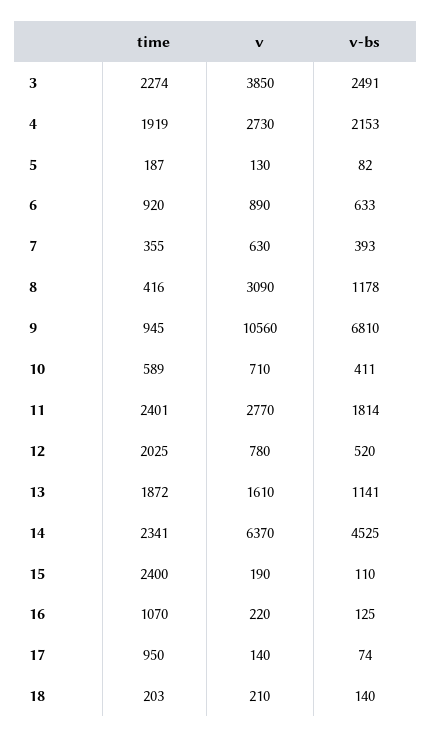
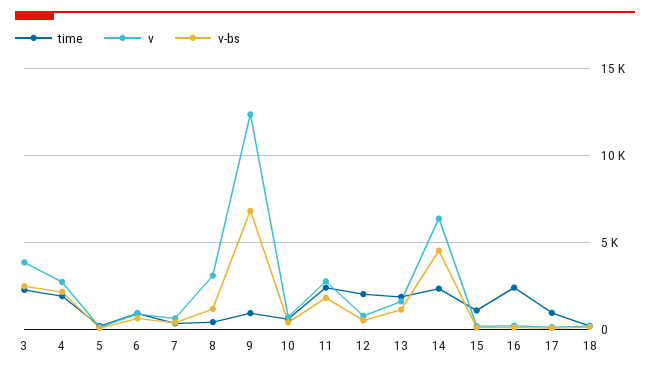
  {
    "time": {
      "3": 2274,
      "4": 1919,
      "5": 187,
      "6": 920,
      "7": 355,
      "8": 416,
      "9": 945,
      "10": 589,
      "11": 2401,
      "12": 2025,
      "13": 1872,
      "14": 2341,
-     "15": 2400,
+     "15": 1000,
-     "16": 1070,
+     "16": 2500,
      "17": 950,
      "18": 203
    },
    "v": {
      "3": 3850,
      "4": 2730,
      "5": 130,
      "6": 890,
      "7": 630,
      "8": 3090,
-     "9": 10560,
+     "9": 12500,
      "10": 710,
      "11": 2770,
      "12": 780,
      "13": 1610,
      "14": 6370,
      "15": 190,
      "16": 220,
      "17": 140,
      "18": 210
    },
    "v-bs": {
      "3": 2491,
      "4": 2153,
      "5": 82,
      "6": 633,
      "7": 393,
      "8": 1178,
      "9": 6810,
      "10": 411,
      "11": 1814,
      "12": 520,
      "13": 1141,
      "14": 4525,
      "15": 110,
      "16": 125,
      "17": 74,
      "18": 140
    }
  }

